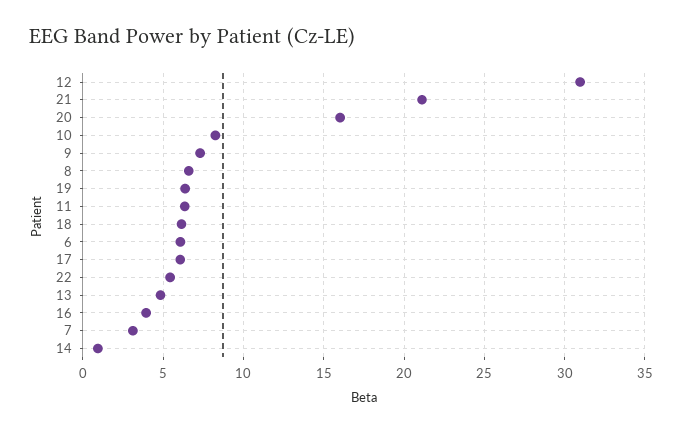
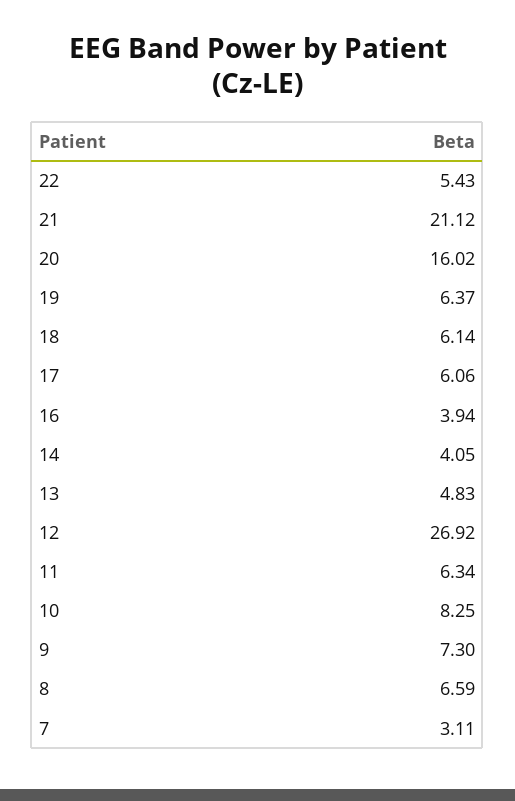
  {
-   "12": 31,
+   "12": 26.92,
    "21": 21.12,
    "20": 16.02,
    "10": 8.25,
    "9": 7.3,
    "8": 6.59,
    "19": 6.37,
    "11": 6.34,
    "18": 6.14,
-   "6": 6,
    "17": 6.06,
    "22": 5.43,
    "13": 4.83,
    "16": 3.94,
    "7": 3.11,
-   "14": 1
+   "14": 4.05
  }

